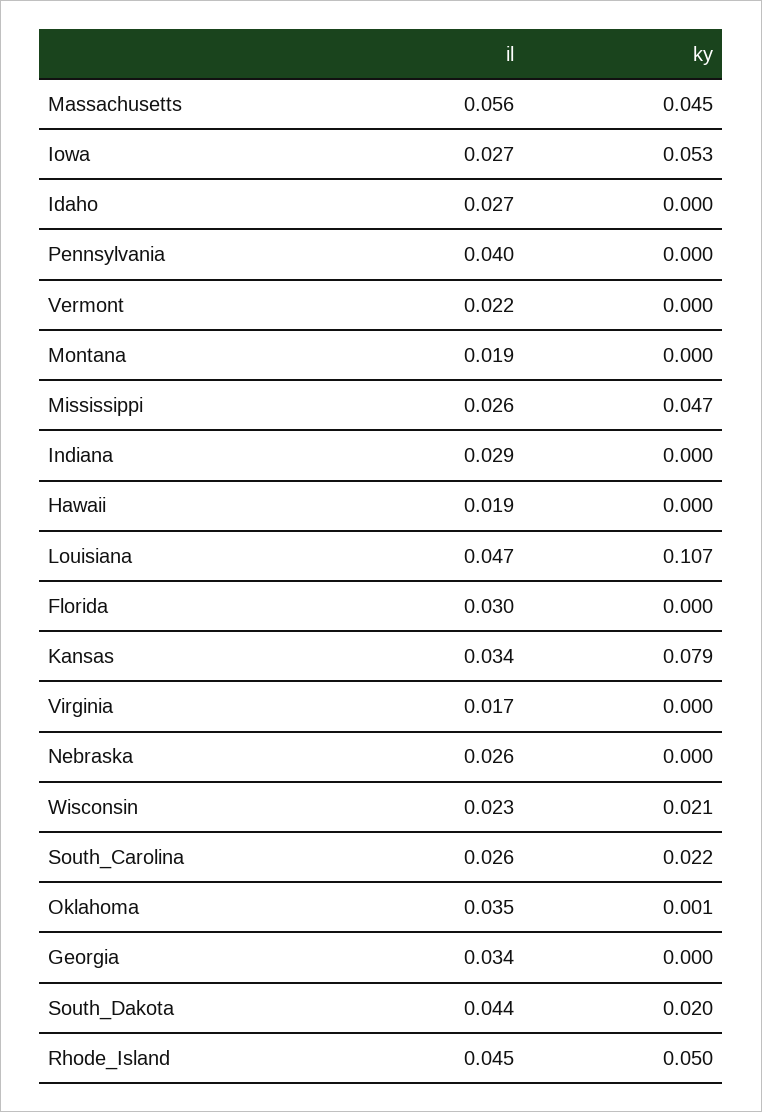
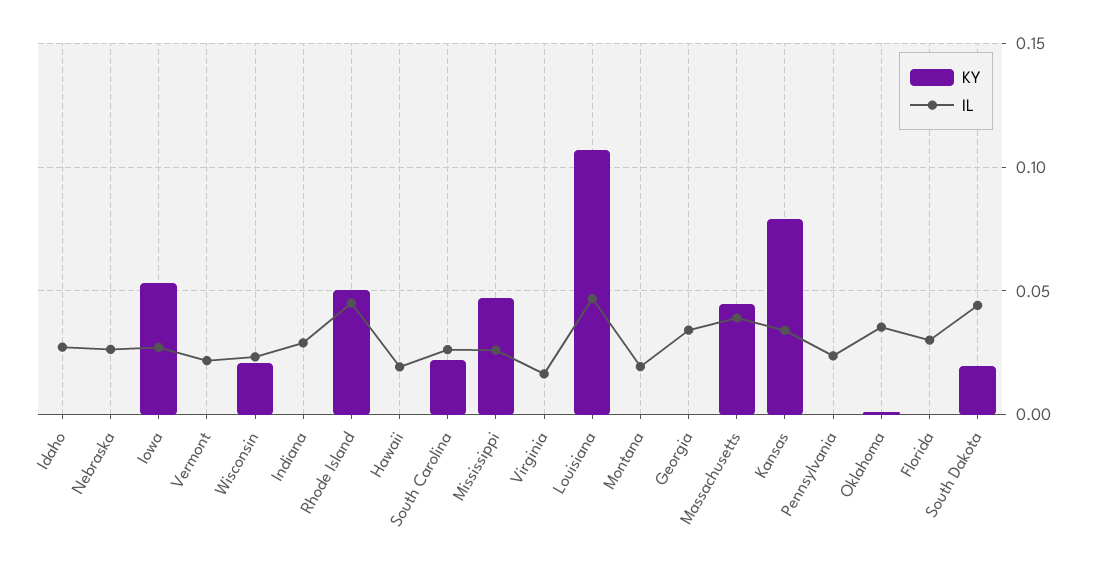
  {
    "il": {
-     "Massachusetts": 0.056,
+     "Massachusetts": 0.04,
      "Iowa": 0.027,
      "Idaho": 0.027,
-     "Pennsylvania": 0.04,
+     "Pennsylvania": 0.025,
      "Vermont": 0.022,
      "Montana": 0.019,
      "Mississippi": 0.026,
      "Indiana": 0.029,
      "Hawaii": 0.019,
      "Louisiana": 0.047,
      "Florida": 0.03,
      "Kansas": 0.034,
      "Virginia": 0.017,
      "Nebraska": 0.026,
      "Wisconsin": 0.023,
      "South_Carolina": 0.026,
      "Oklahoma": 0.035,
      "Georgia": 0.034,
      "South_Dakota": 0.044,
      "Rhode_Island": 0.045
    },
    "ky": {
      "Massachusetts": 0.045,
      "Iowa": 0.053,
      "Idaho": 0,
      "Pennsylvania": 0,
      "Vermont": 0,
      "Montana": 0,
      "Mississippi": 0.047,
      "Indiana": 0,
      "Hawaii": 0,
      "Louisiana": 0.107,
      "Florida": 0,
      "Kansas": 0.079,
      "Virginia": 0,
      "Nebraska": 0,
      "Wisconsin": 0.021,
      "South_Carolina": 0.022,
      "Oklahoma": 0.001,
      "Georgia": 0,
      "South_Dakota": 0.02,
      "Rhode_Island": 0.05
    }
  }

